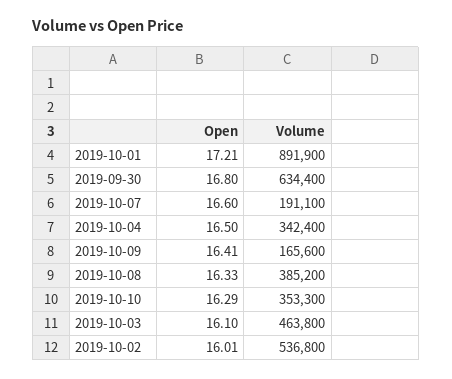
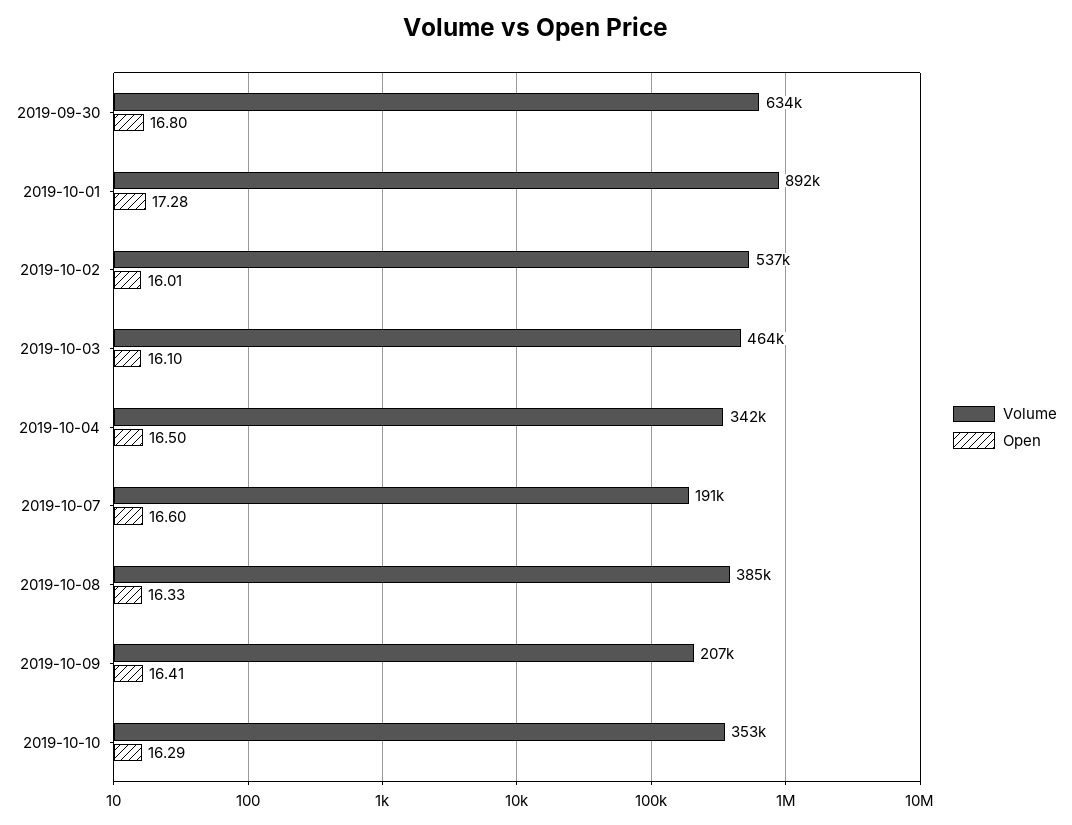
  {
    "Open": {
-     "2019-10-01": 17.21,
+     "2019-10-01": 17.28,
      "2019-09-30": 16.8,
      "2019-10-07": 16.6,
      "2019-10-04": 16.5,
      "2019-10-09": 16.41,
      "2019-10-08": 16.33,
      "2019-10-10": 16.29,
      "2019-10-03": 16.1,
      "2019-10-02": 16.01
    },
    "Volume": {
      "2019-10-01": 891900,
      "2019-09-30": 634400,
      "2019-10-07": 191100,
      "2019-10-04": 342400,
-     "2019-10-09": 165600,
+     "2019-10-09": 207000,
      "2019-10-08": 385200,
      "2019-10-10": 353300,
      "2019-10-03": 463800,
      "2019-10-02": 536800
    }
  }

